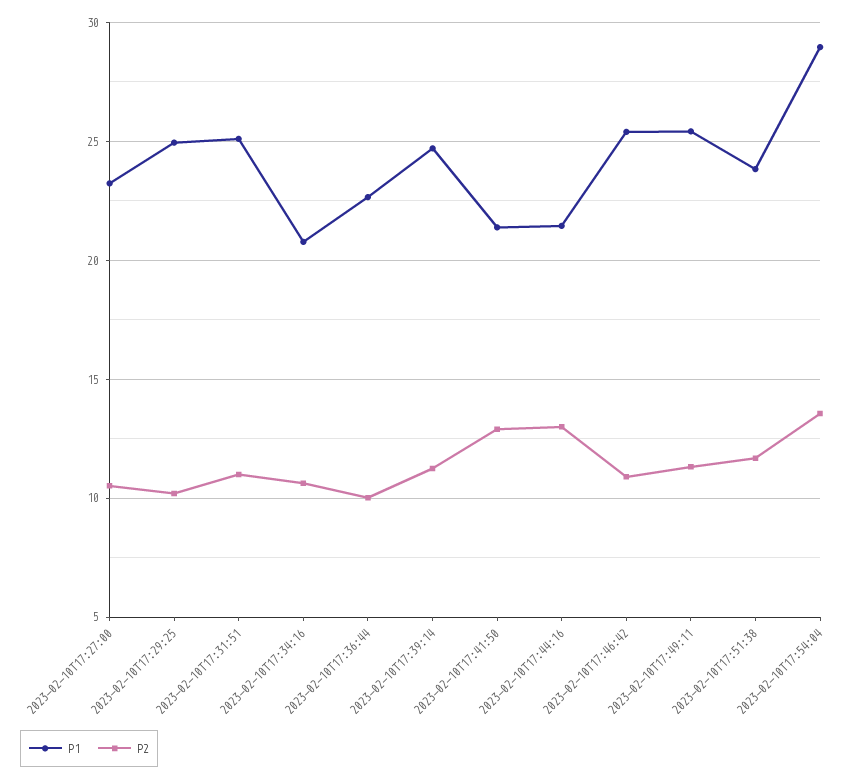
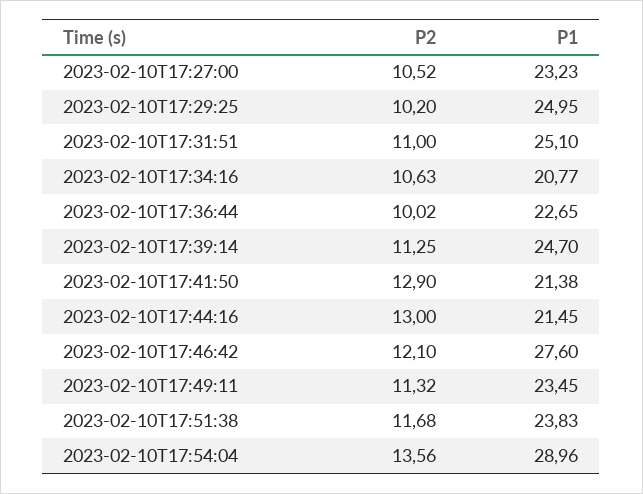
  {
    "P1": {
      "2023-02-10T17:27:00": 23.23,
      "2023-02-10T17:29:25": 24.95,
      "2023-02-10T17:31:51": 25.1,
      "2023-02-10T17:34:16": 20.77,
      "2023-02-10T17:36:44": 22.65,
      "2023-02-10T17:39:14": 24.7,
      "2023-02-10T17:41:50": 21.38,
      "2023-02-10T17:44:16": 21.45,
-     "2023-02-10T17:46:42": 25.5,
+     "2023-02-10T17:46:42": 27.6,
-     "2023-02-10T17:49:11": 25.5,
+     "2023-02-10T17:49:11": 23.45,
      "2023-02-10T17:51:38": 23.83,
      "2023-02-10T17:54:04": 28.96
    },
    "P2": {
      "2023-02-10T17:27:00": 10.52,
      "2023-02-10T17:29:25": 10.2,
      "2023-02-10T17:31:51": 11,
      "2023-02-10T17:34:16": 10.63,
      "2023-02-10T17:36:44": 10.02,
      "2023-02-10T17:39:14": 11.25,
      "2023-02-10T17:41:50": 12.9,
      "2023-02-10T17:44:16": 13,
-     "2023-02-10T17:46:42": 11,
+     "2023-02-10T17:46:42": 12.1,
      "2023-02-10T17:49:11": 11.32,
      "2023-02-10T17:51:38": 11.68,
      "2023-02-10T17:54:04": 13.56
    }
  }

